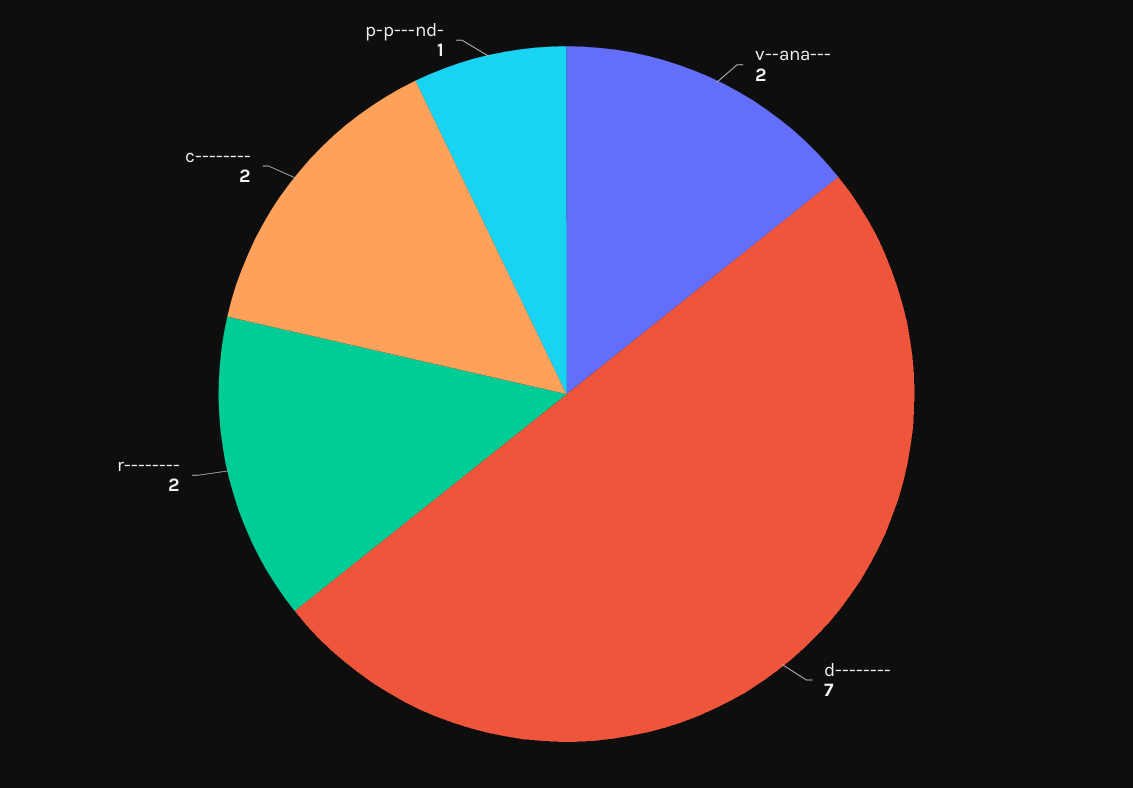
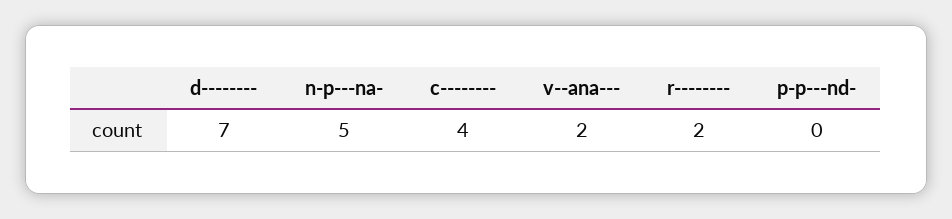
  {
    "v--ana---": 2,
    "d--------": 7,
    "r--------": 2,
-   "c--------": 2,
+   "c--------": 4,
-   "p-p---nd-": 1
+   "p-p---nd-": 0,
+   "n-p---na-": 5
  }

